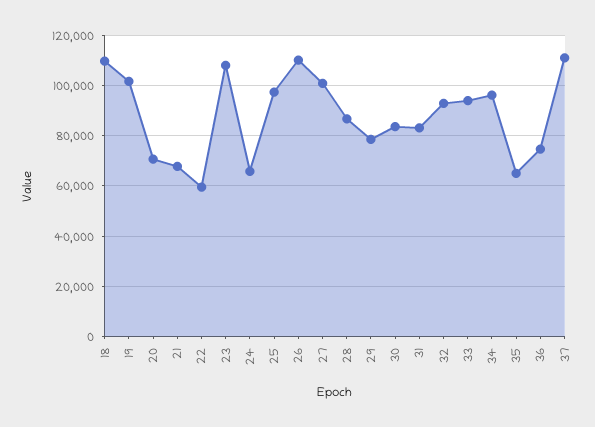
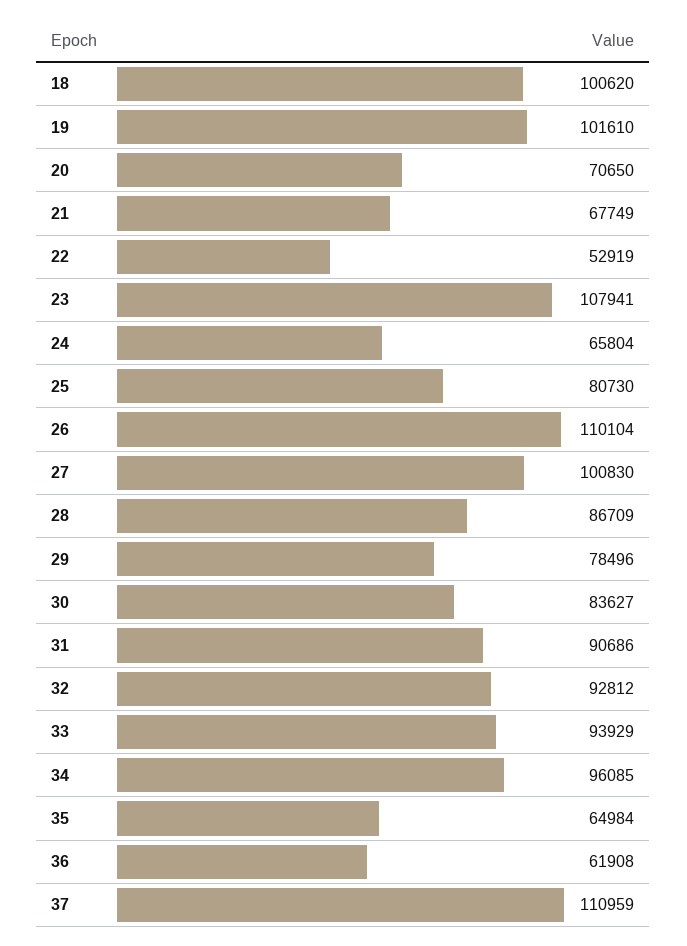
  {
-   "18": 110000,
+   "18": 100620,
    "19": 101610,
    "20": 70650,
    "21": 67749,
-   "22": 60000,
+   "22": 52919,
    "23": 107941,
    "24": 65804,
-   "25": 97500,
+   "25": 80730,
    "26": 110104,
    "27": 100830,
    "28": 86709,
    "29": 78496,
    "30": 83627,
-   "31": 82500,
+   "31": 90686,
    "32": 92812,
    "33": 93929,
    "34": 96085,
    "35": 64984,
-   "36": 75000,
+   "36": 61908,
    "37": 110959
  }

